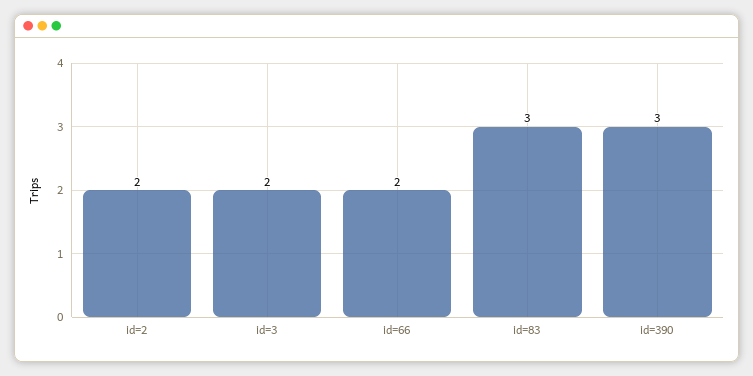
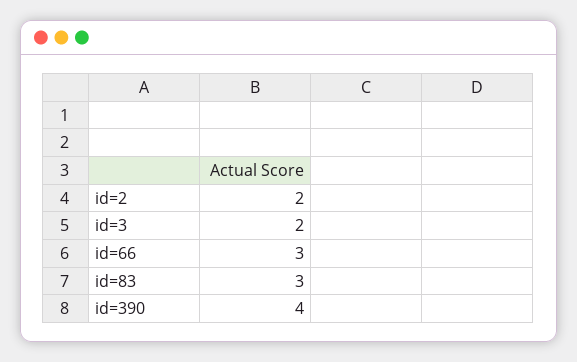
  {
    "id=2": 2,
    "id=3": 2,
-   "id=66": 2,
+   "id=66": 3,
    "id=83": 3,
-   "id=390": 3
+   "id=390": 4
  }

